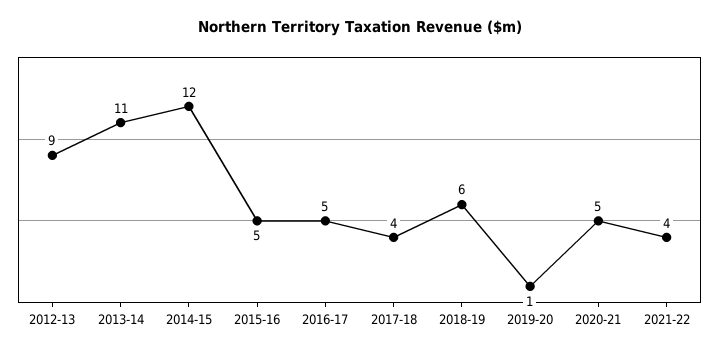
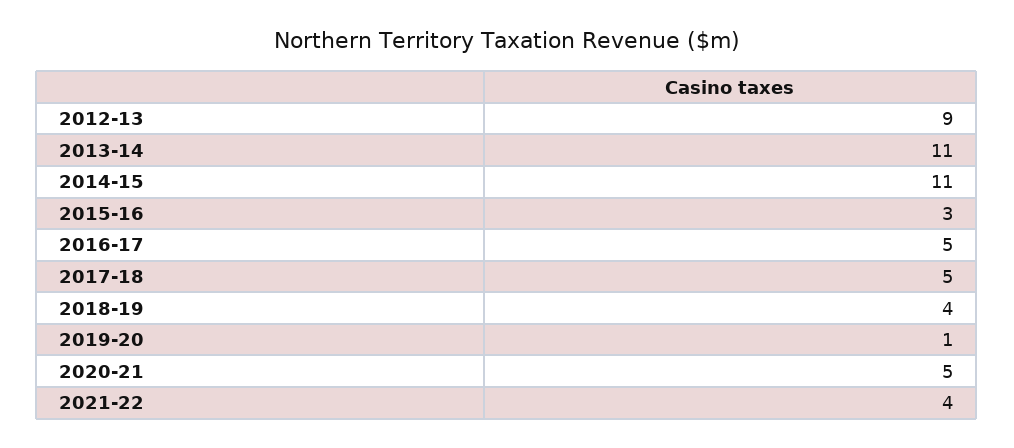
  {
    "2012-13": 9,
    "2013-14": 11,
-   "2014-15": 12,
+   "2014-15": 11,
-   "2015-16": 5,
+   "2015-16": 3,
    "2016-17": 5,
-   "2017-18": 4,
+   "2017-18": 5,
-   "2018-19": 6,
+   "2018-19": 4,
    "2019-20": 1,
    "2020-21": 5,
    "2021-22": 4
  }

